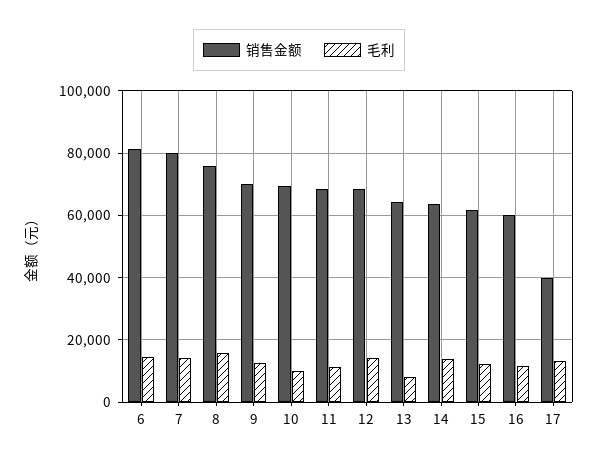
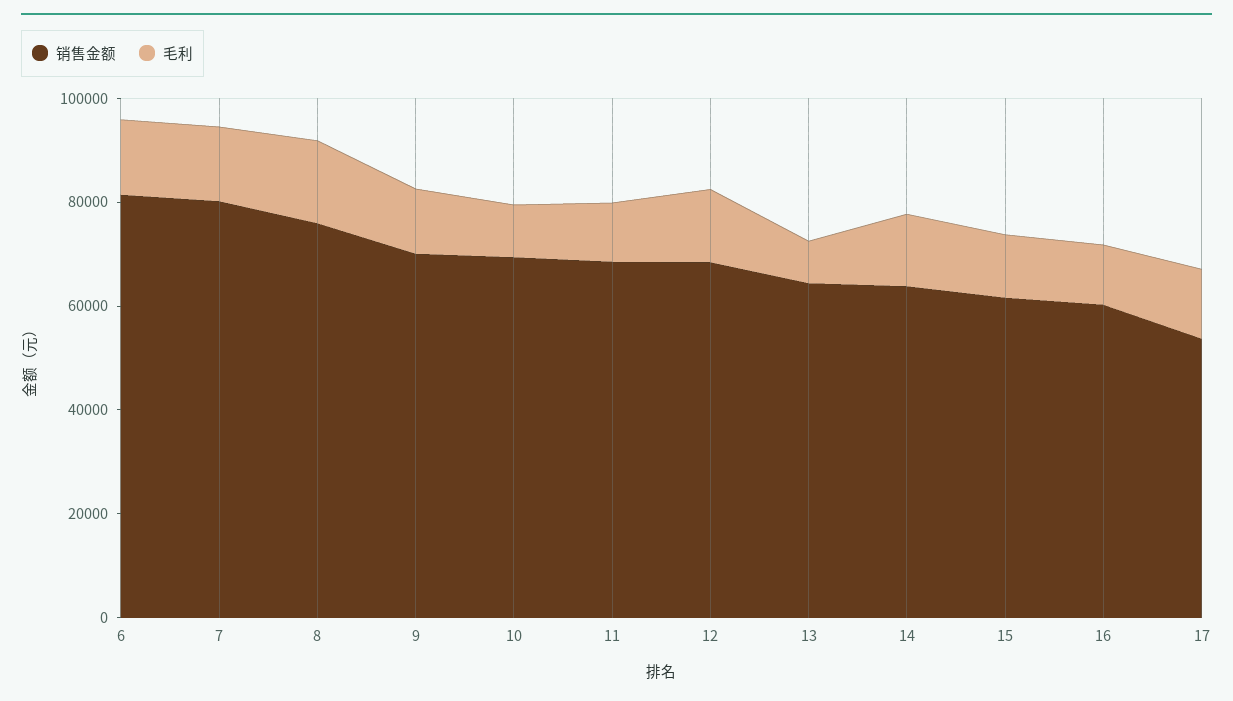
  {
    "销售金额": {
      "6": 82000,
      "7": 80000,
      "8": 76000,
      "9": 70000,
      "10": 70000,
      "11": 68000,
      "12": 68000,
      "13": 64000,
      "14": 64000,
      "15": 62000,
      "16": 60000,
-     "17": 40000
+     "17": 55000
    },
    "毛利": {
      "6": 14000,
      "7": 14000,
      "8": 16000,
      "9": 12000,
      "10": 10000,
      "11": 12000,
      "12": 14000,
      "13": 8000,
      "14": 14000,
      "15": 12000,
      "16": 12000,
      "17": 14000
    }
  }

